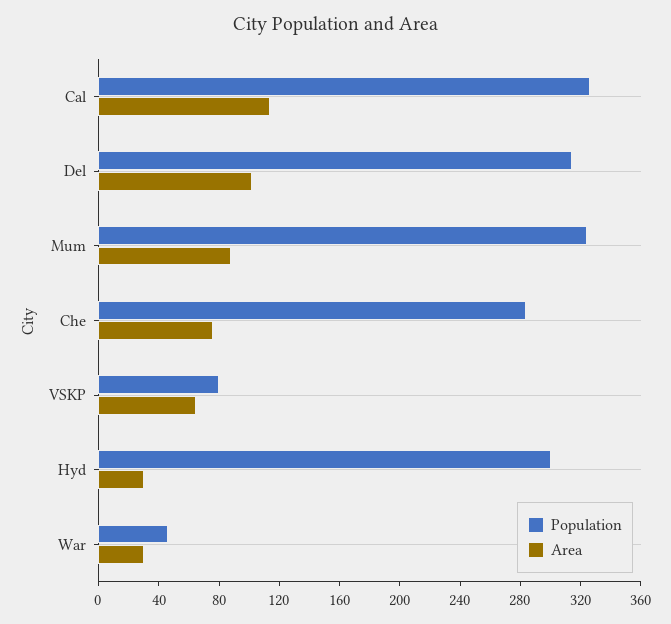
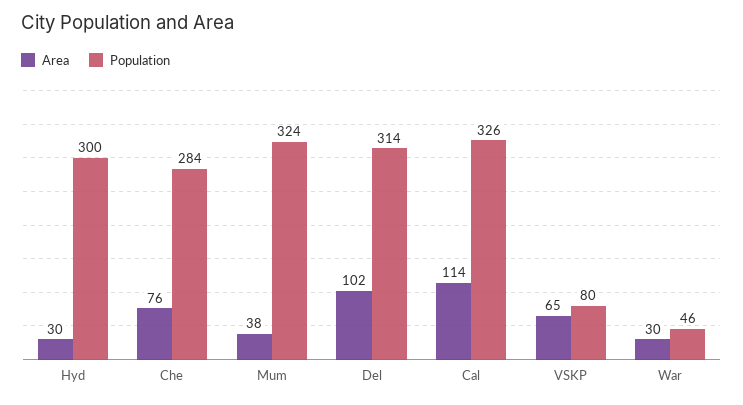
  {
    "Population": {
      "Cal": 326,
      "Del": 314,
      "Mum": 324,
      "Che": 284,
      "VSKP": 80,
      "Hyd": 300,
      "War": 46
    },
    "Area": {
      "Cal": 114,
      "Del": 102,
-     "Mum": 90,
+     "Mum": 38,
      "Che": 76,
      "VSKP": 65,
      "Hyd": 30,
      "War": 30
    }
  }

